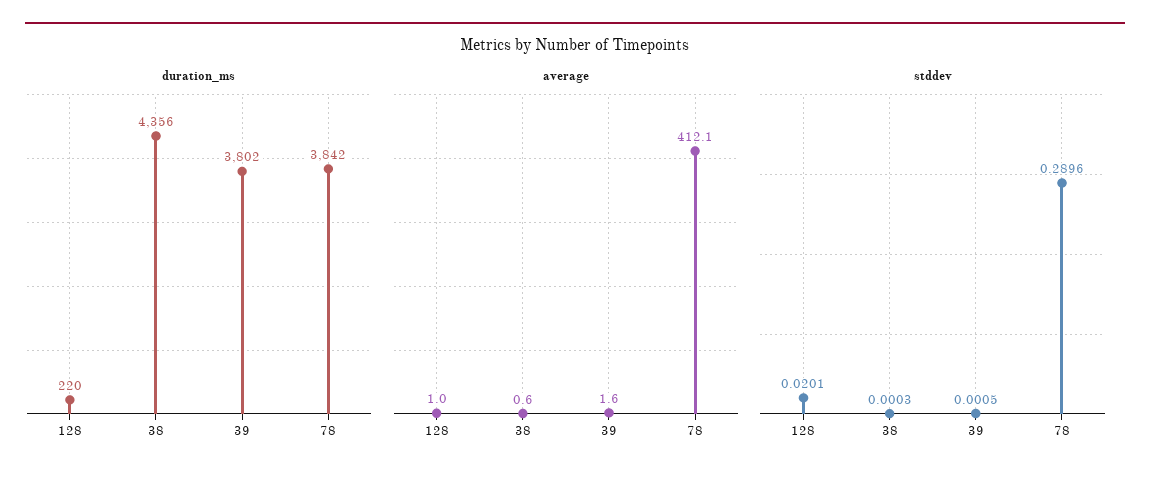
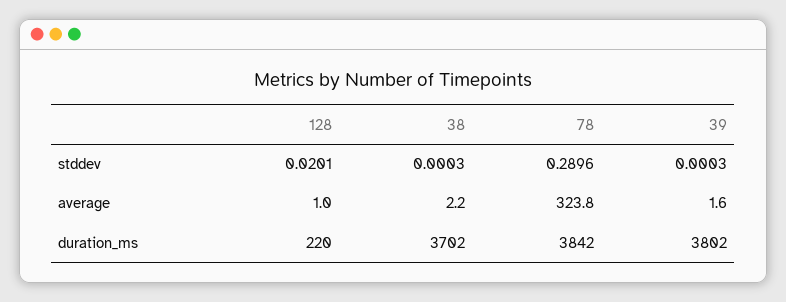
  {
    "duration_ms": {
      "128": 220,
-     "38": 4356,
+     "38": 3702,
      "39": 3802,
      "78": 3842
    },
    "average": {
      "128": 1,
-     "38": 0.6,
+     "38": 2.2,
      "39": 1.6,
-     "78": 412.1
+     "78": 323.8
    },
    "stddev": {
      "128": 0.0201,
      "38": 0.0003,
-     "39": 0.0005,
+     "39": 0.0003,
      "78": 0.2896
    }
  }

